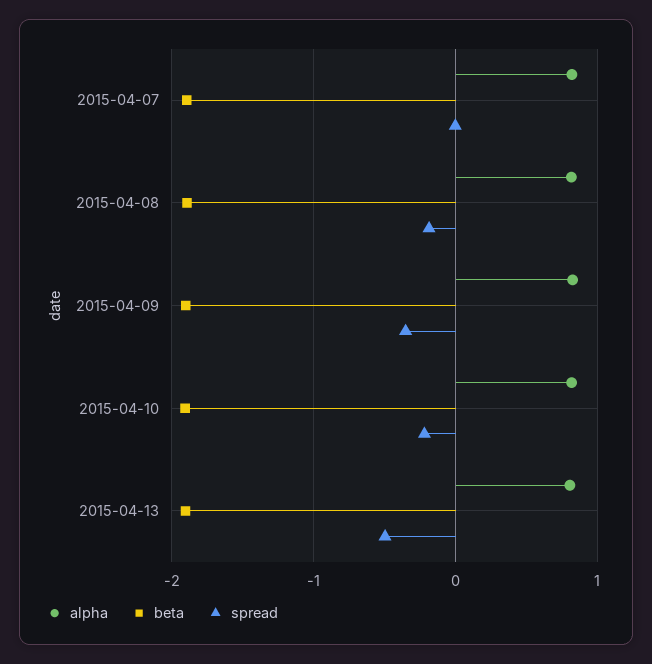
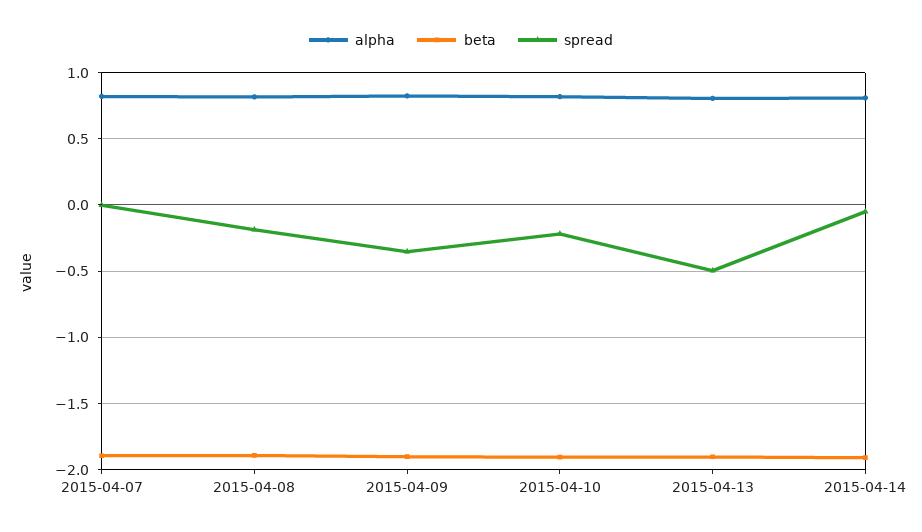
  {
    "alpha": {
      "2015-04-07": 0.8,
      "2015-04-08": 0.8,
      "2015-04-09": 0.8,
      "2015-04-10": 0.8,
-     "2015-04-13": 0.8
+     "2015-04-13": 0.8,
+     "2015-04-14": 0.8
    },
    "beta": {
      "2015-04-07": -1.9,
      "2015-04-08": -1.9,
      "2015-04-09": -1.9,
      "2015-04-10": -1.9,
-     "2015-04-13": -1.9
+     "2015-04-13": -1.9,
+     "2015-04-14": -1.9
    },
    "spread": {
      "2015-04-07": 0,
      "2015-04-08": -0.2,
      "2015-04-09": -0.35,
      "2015-04-10": -0.2,
-     "2015-04-13": -0.5
+     "2015-04-13": -0.5,
+     "2015-04-14": -0.05
    }
  }

